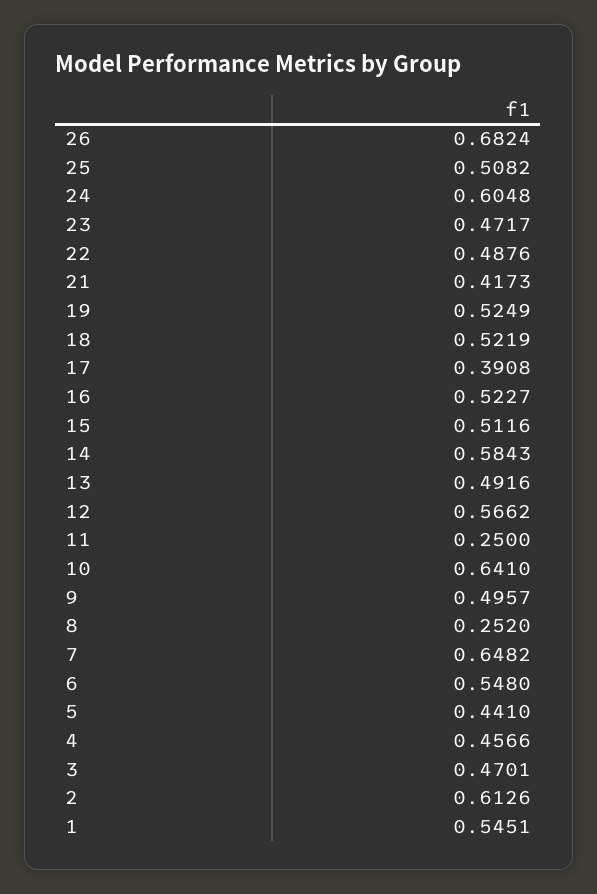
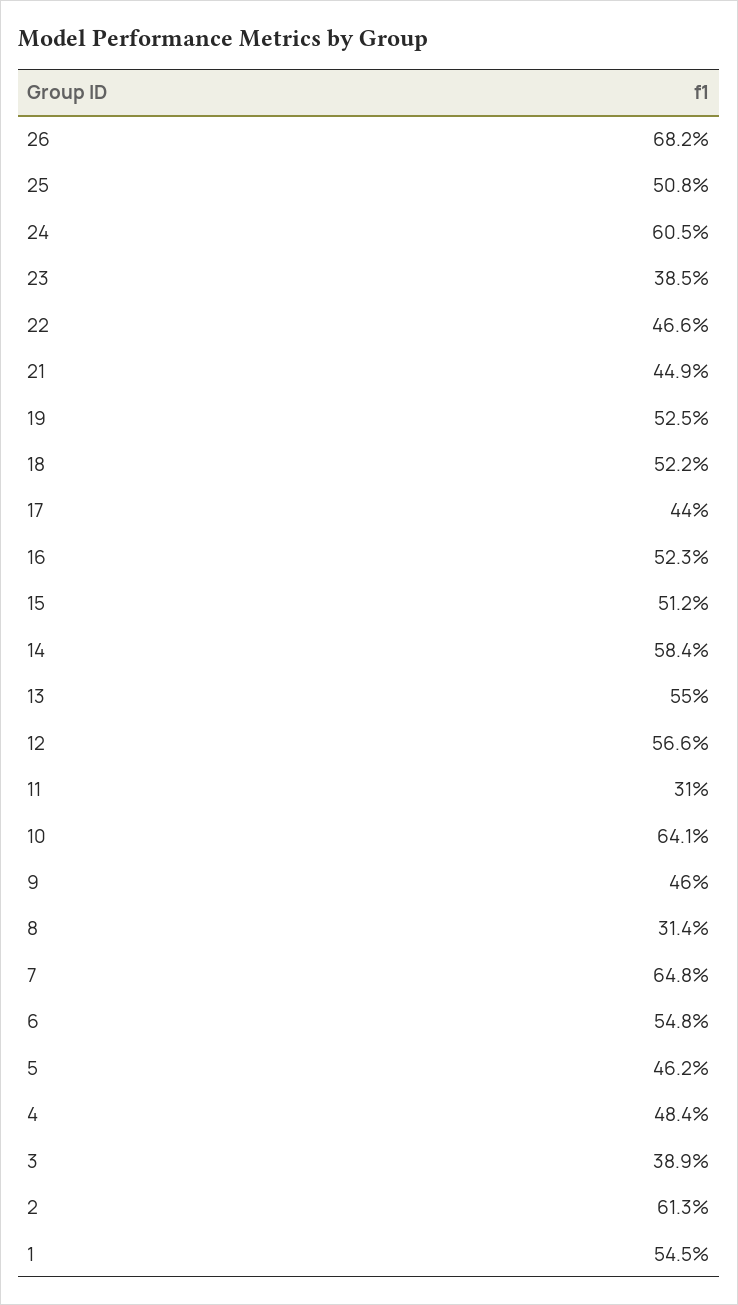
  {
    "26": 0.6824,
    "25": 0.5082,
    "24": 0.6048,
-   "23": 0.4717,
+   "23": 0.385,
-   "22": 0.4876,
+   "22": 0.466,
-   "21": 0.4173,
+   "21": 0.449,
    "19": 0.5249,
    "18": 0.5219,
-   "17": 0.3908,
+   "17": 0.44,
    "16": 0.5227,
    "15": 0.5116,
    "14": 0.5843,
-   "13": 0.4916,
+   "13": 0.55,
    "12": 0.5662,
-   "11": 0.25,
+   "11": 0.31,
    "10": 0.641,
-   "9": 0.4957,
+   "9": 0.46,
-   "8": 0.252,
+   "8": 0.314,
    "7": 0.6482,
    "6": 0.548,
-   "5": 0.441,
+   "5": 0.462,
-   "4": 0.4566,
+   "4": 0.484,
-   "3": 0.4701,
+   "3": 0.389,
    "2": 0.6126,
    "1": 0.5451
  }

